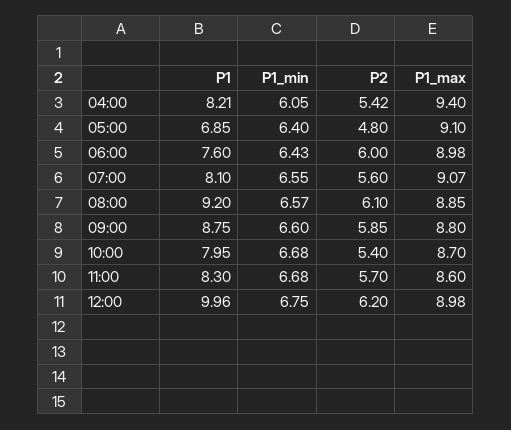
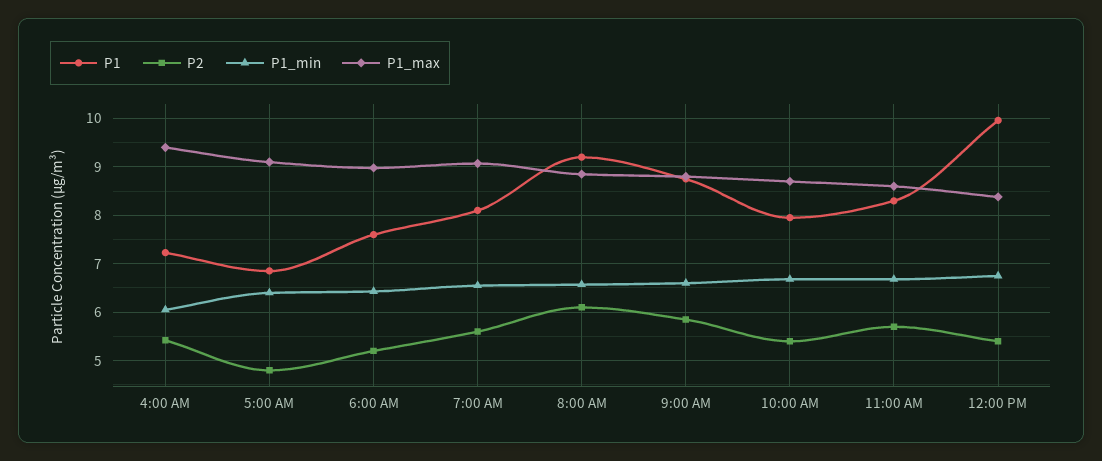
  {
    "P1": {
-     "04:00": 8.21,
+     "04:00": 7.2,
      "05:00": 6.85,
      "06:00": 7.6,
      "07:00": 8.1,
      "08:00": 9.2,
      "09:00": 8.75,
      "10:00": 7.95,
      "11:00": 8.3,
      "12:00": 9.96
    },
    "P1_min": {
      "04:00": 6.05,
      "05:00": 6.4,
      "06:00": 6.43,
      "07:00": 6.55,
      "08:00": 6.57,
      "09:00": 6.6,
      "10:00": 6.68,
      "11:00": 6.68,
      "12:00": 6.75
    },
    "P2": {
      "04:00": 5.42,
      "05:00": 4.8,
-     "06:00": 6,
+     "06:00": 5.2,
      "07:00": 5.6,
      "08:00": 6.1,
      "09:00": 5.85,
      "10:00": 5.4,
      "11:00": 5.7,
-     "12:00": 6.2
+     "12:00": 5.4
    },
    "P1_max": {
      "04:00": 9.4,
      "05:00": 9.1,
      "06:00": 8.98,
      "07:00": 9.07,
      "08:00": 8.85,
      "09:00": 8.8,
      "10:00": 8.7,
      "11:00": 8.6,
-     "12:00": 8.98
+     "12:00": 8.4
    }
  }

